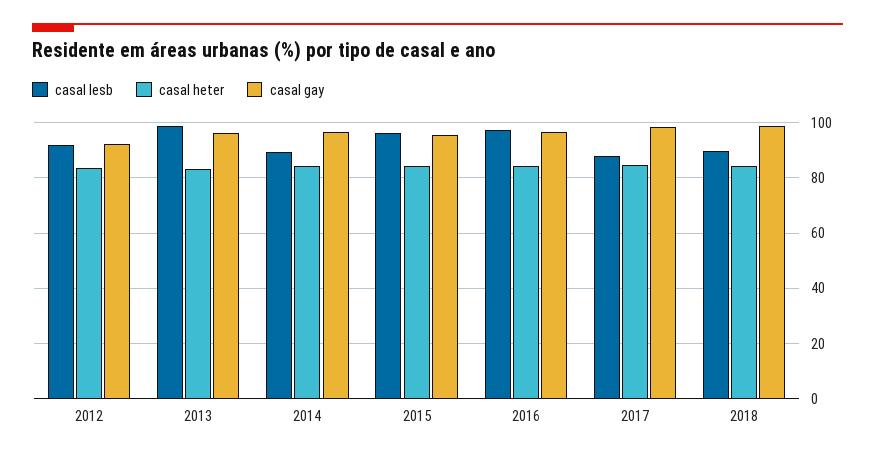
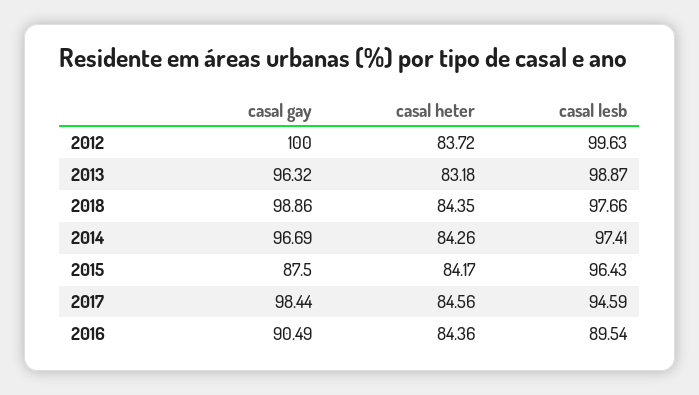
  {
    "casal lesb": {
-     "2012": 92.5,
+     "2012": 99.63,
      "2013": 98.87,
-     "2014": 90,
+     "2014": 97.41,
      "2015": 96.43,
-     "2016": 97.5,
+     "2016": 89.54,
-     "2017": 87.5,
+     "2017": 94.59,
-     "2018": 90
+     "2018": 97.66
    },
    "casal heter": {
      "2012": 83.72,
      "2013": 83.18,
      "2014": 84.26,
      "2015": 84.17,
      "2016": 84.36,
      "2017": 84.56,
      "2018": 84.35
    },
    "casal gay": {
-     "2012": 92.5,
+     "2012": 100,
      "2013": 96.32,
      "2014": 96.69,
-     "2015": 95,
+     "2015": 87.5,
-     "2016": 97.5,
+     "2016": 90.49,
      "2017": 98.44,
      "2018": 98.86
    }
  }

